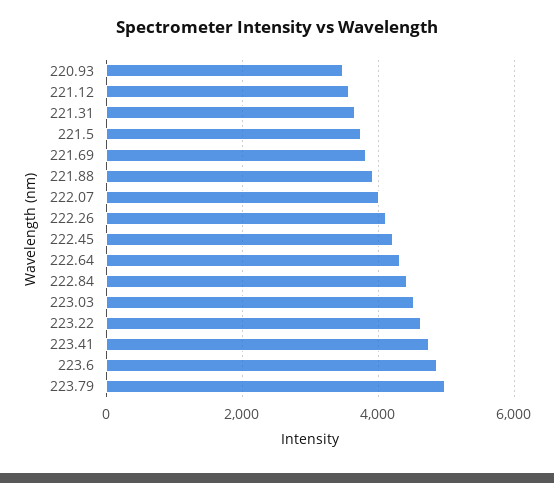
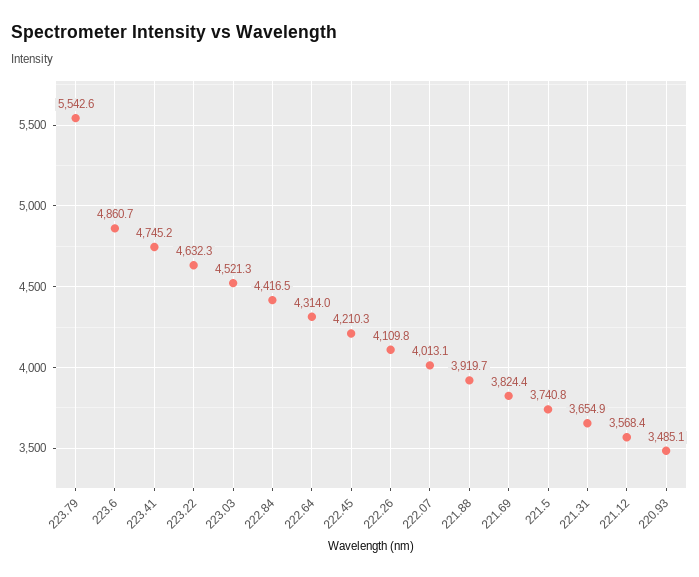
  {
    "220.93": 3485.1,
    "221.12": 3568.4,
    "221.31": 3654.9,
    "221.5": 3740.8,
    "221.69": 3824.4,
    "221.88": 3919.7,
    "222.07": 4013.1,
    "222.26": 4109.8,
    "222.45": 4210.3,
    "222.64": 4314,
    "222.84": 4416.5,
    "223.03": 4521.3,
    "223.22": 4632.3,
    "223.41": 4745.2,
    "223.6": 4860.7,
-   "223.79": 5000
+   "223.79": 5542.6
  }

